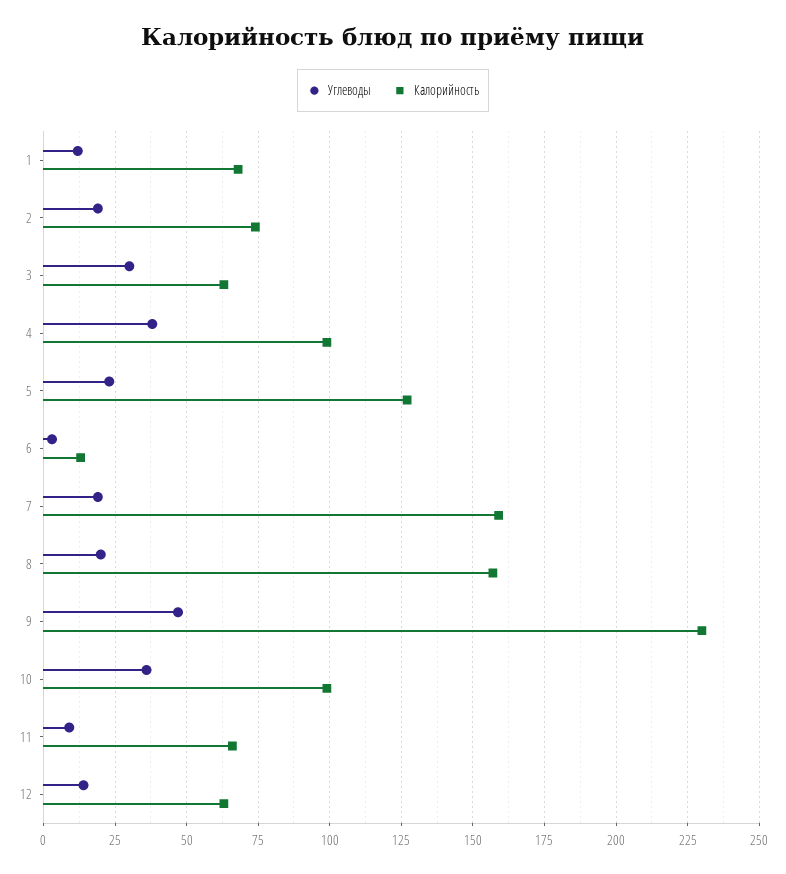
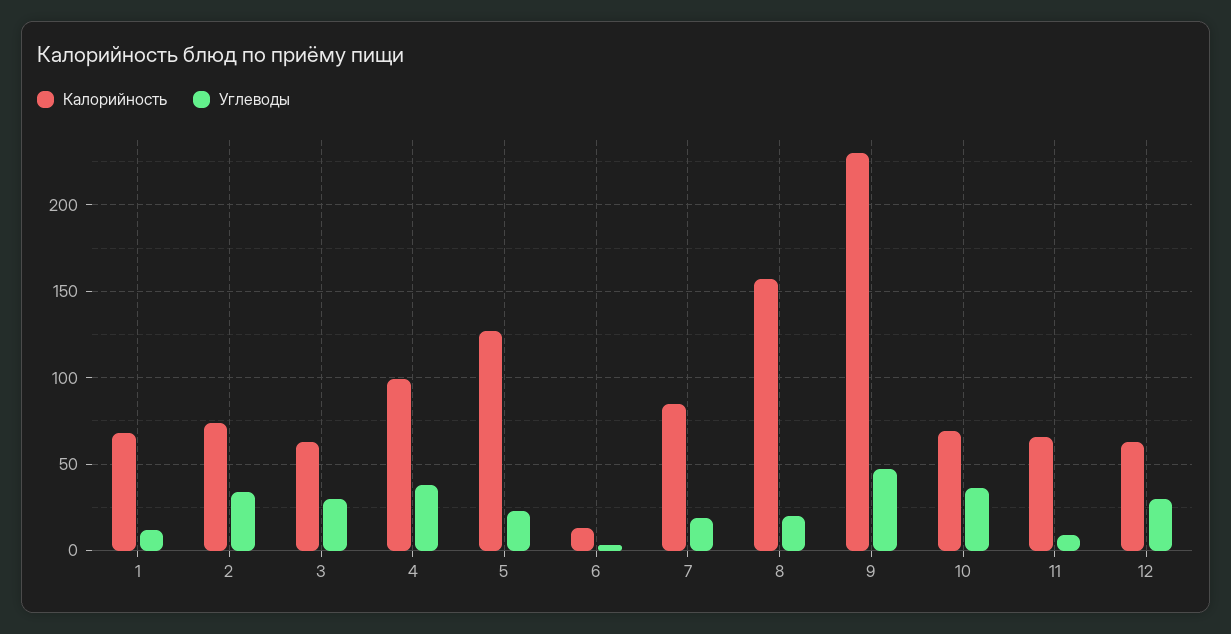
  {
    "Углеводы": {
      "1": 10,
-     "2": 20,
+     "2": 35,
      "3": 30,
      "4": 40,
      "5": 25,
      "6": 5,
      "7": 20,
      "8": 20,
      "9": 45,
      "10": 35,
      "11": 10,
-     "12": 15
+     "12": 30
    },
    "Калорийность": {
      "1": 70,
      "2": 75,
      "3": 65,
      "4": 100,
      "5": 125,
      "6": 15,
-     "7": 160,
+     "7": 85,
      "8": 155,
      "9": 230,
-     "10": 100,
+     "10": 70,
      "11": 65,
      "12": 65
    }
  }

